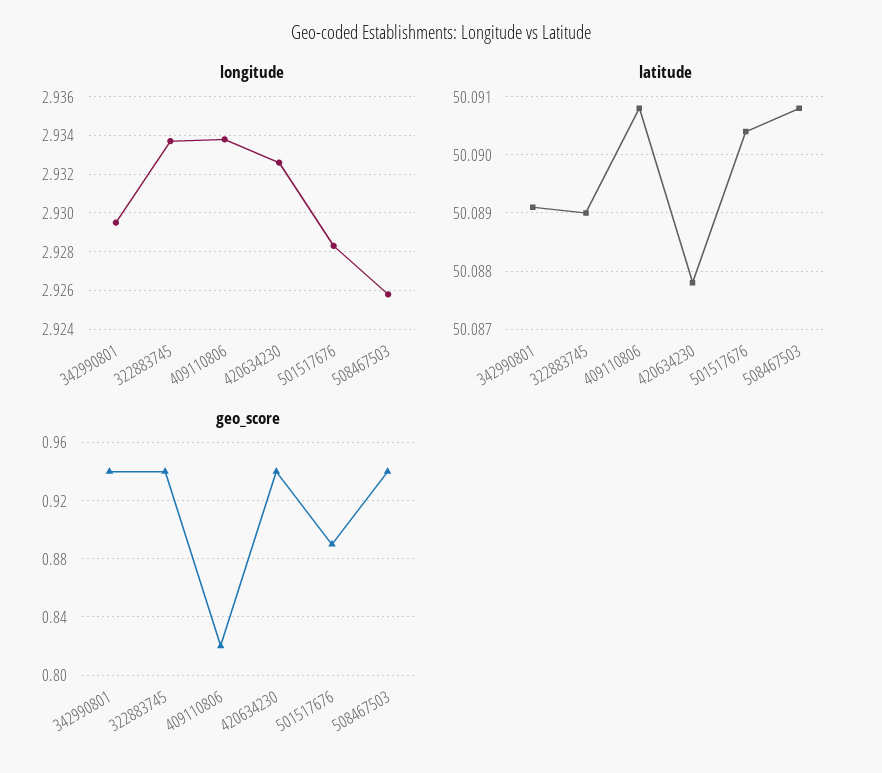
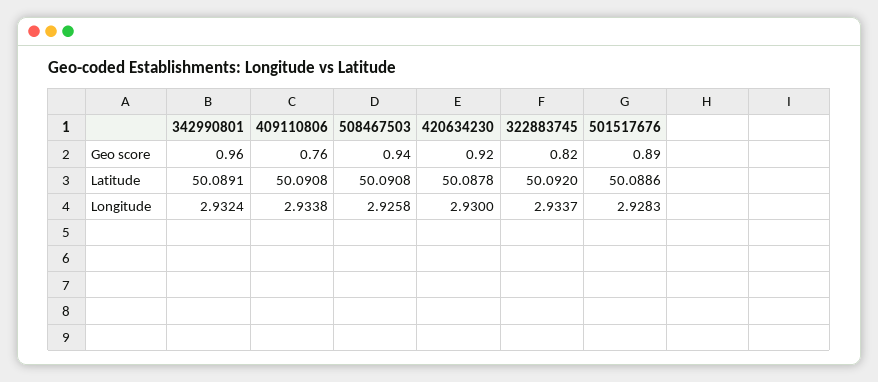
  {
    "longitude": {
-     "342990801": 2.9295,
+     "342990801": 2.9324,
      "322883745": 2.9337,
      "409110806": 2.9338,
-     "420634230": 2.9325,
+     "420634230": 2.93,
      "501517676": 2.9283,
      "508467503": 2.9258
    },
    "latitude": {
      "342990801": 50.0891,
-     "322883745": 50.089,
+     "322883745": 50.092,
      "409110806": 50.0908,
      "420634230": 50.0878,
-     "501517676": 50.0905,
+     "501517676": 50.0886,
      "508467503": 50.0908
    },
    "geo_score": {
-     "342990801": 0.94,
+     "342990801": 0.96,
-     "322883745": 0.94,
+     "322883745": 0.82,
-     "409110806": 0.82,
+     "409110806": 0.76,
-     "420634230": 0.94,
+     "420634230": 0.92,
      "501517676": 0.89,
      "508467503": 0.94
    }
  }

